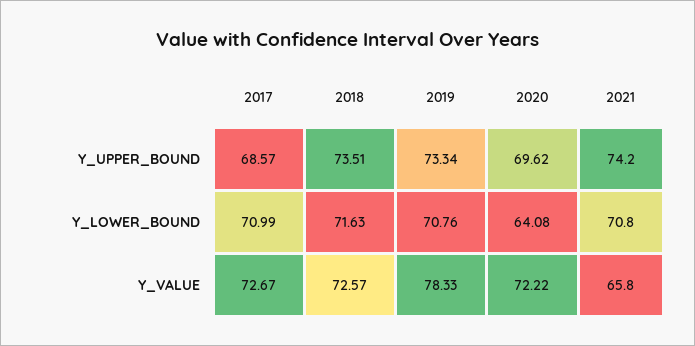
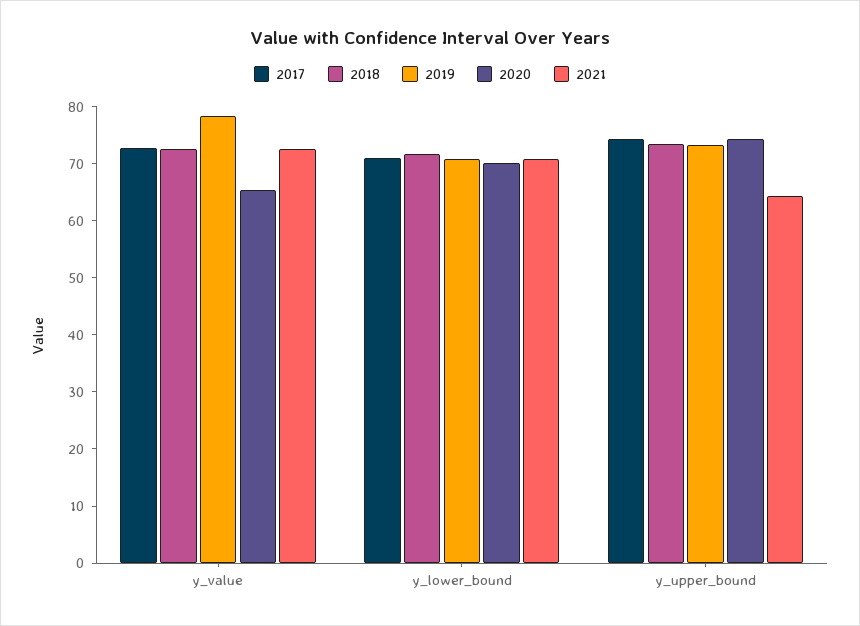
  {
    "2017": {
-     "Y_UPPER_BOUND": 68.57,
+     "Y_UPPER_BOUND": 74,
      "Y_LOWER_BOUND": 70.99,
      "Y_VALUE": 72.67
    },
    "2018": {
      "Y_UPPER_BOUND": 73.51,
      "Y_LOWER_BOUND": 71.63,
      "Y_VALUE": 72.57
    },
    "2019": {
      "Y_UPPER_BOUND": 73.34,
      "Y_LOWER_BOUND": 70.76,
      "Y_VALUE": 78.33
    },
    "2020": {
-     "Y_UPPER_BOUND": 69.62,
+     "Y_UPPER_BOUND": 74,
-     "Y_LOWER_BOUND": 64.08,
+     "Y_LOWER_BOUND": 70,
-     "Y_VALUE": 72.22
+     "Y_VALUE": 66
    },
    "2021": {
-     "Y_UPPER_BOUND": 74.2,
+     "Y_UPPER_BOUND": 64,
      "Y_LOWER_BOUND": 70.8,
-     "Y_VALUE": 65.8
+     "Y_VALUE": 72
    }
  }

